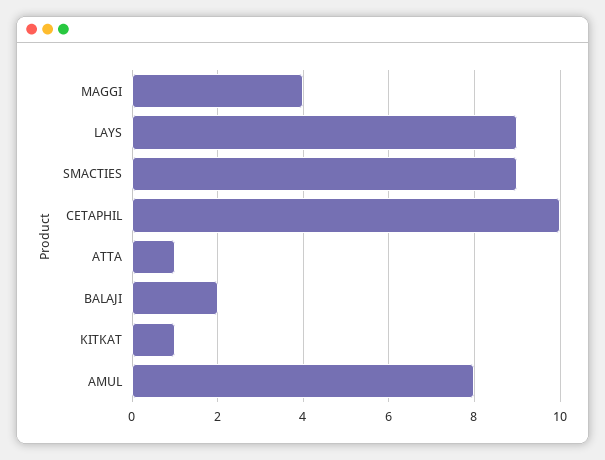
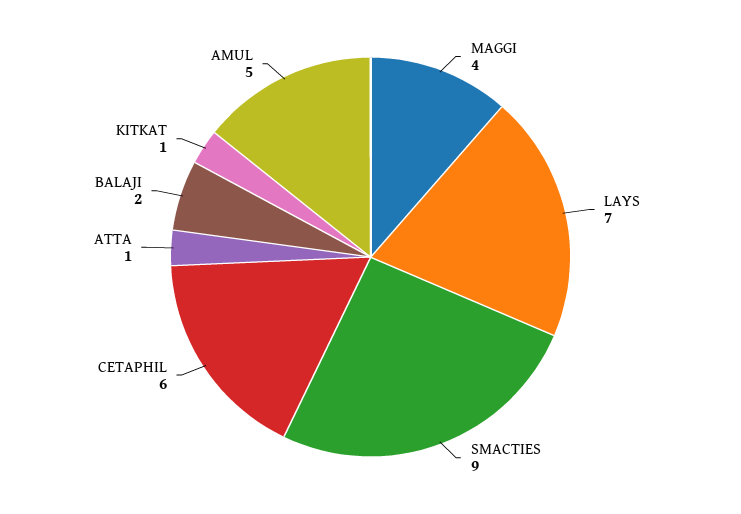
  {
    "MAGGI": 4,
-   "LAYS": 9,
+   "LAYS": 7,
    "SMACTIES": 9,
-   "CETAPHIL": 10,
+   "CETAPHIL": 6,
    "ATTA": 1,
    "BALAJI": 2,
    "KITKAT": 1,
-   "AMUL": 8
+   "AMUL": 5
  }

